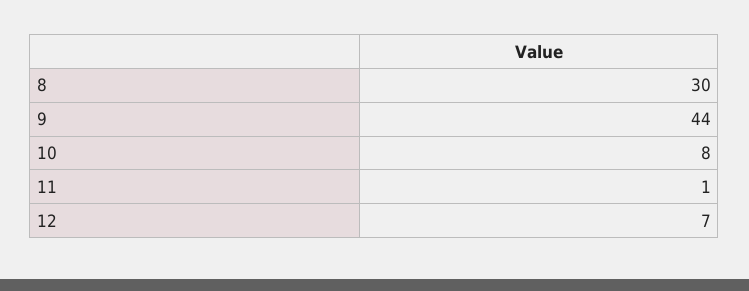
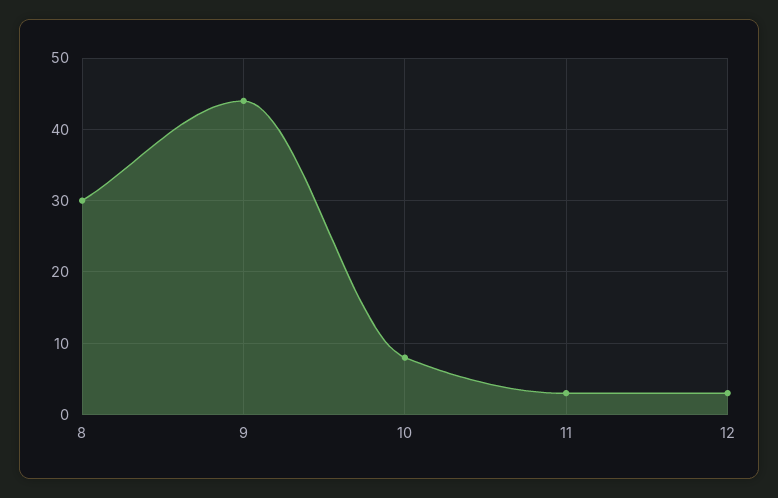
  {
    "8": 30,
    "9": 44,
    "10": 8,
-   "11": 1,
+   "11": 3,
-   "12": 7
+   "12": 3
  }

